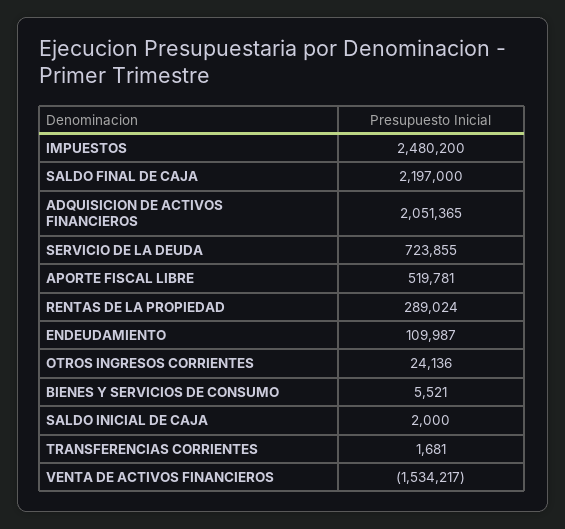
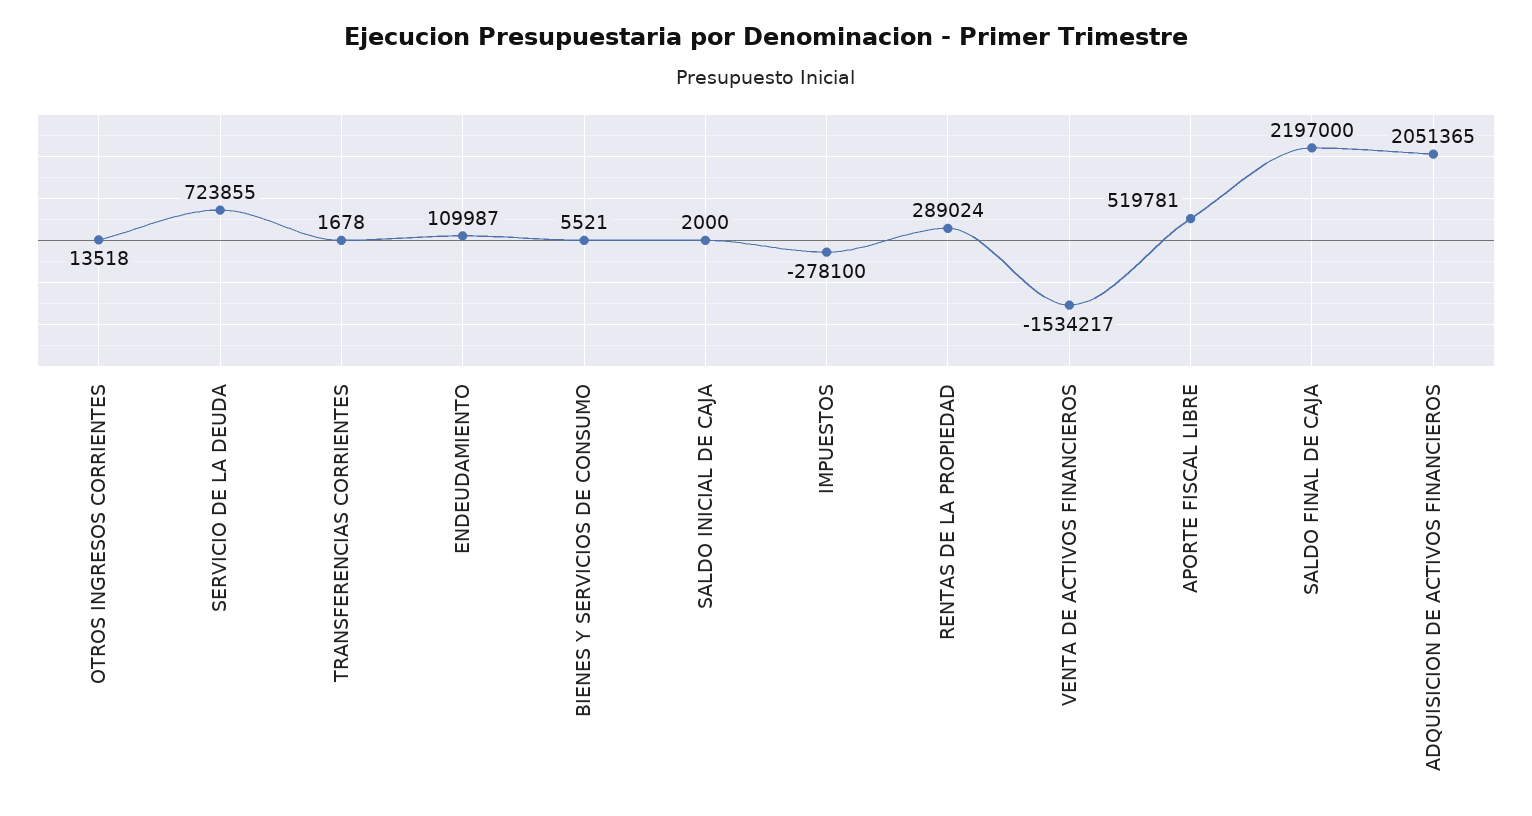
  {
-   "IMPUESTOS": 2480200,
+   "IMPUESTOS": -278100,
    "SALDO FINAL DE CAJA": 2197000,
    "ADQUISICION DE ACTIVOS FINANCIEROS": 2051365,
    "SERVICIO DE LA DEUDA": 723855,
    "APORTE FISCAL LIBRE": 519781,
    "RENTAS DE LA PROPIEDAD": 289024,
    "ENDEUDAMIENTO": 109987,
-   "OTROS INGRESOS CORRIENTES": 24136,
+   "OTROS INGRESOS CORRIENTES": 13518,
    "BIENES Y SERVICIOS DE CONSUMO": 5521,
    "SALDO INICIAL DE CAJA": 2000,
-   "TRANSFERENCIAS CORRIENTES": 1681,
+   "TRANSFERENCIAS CORRIENTES": 1678,
    "VENTA DE ACTIVOS FINANCIEROS": -1534217
  }

